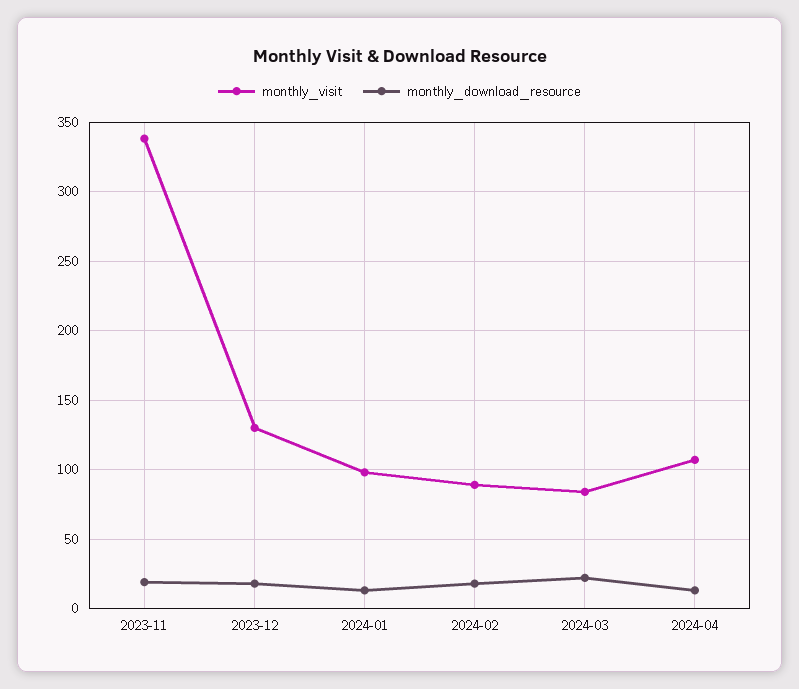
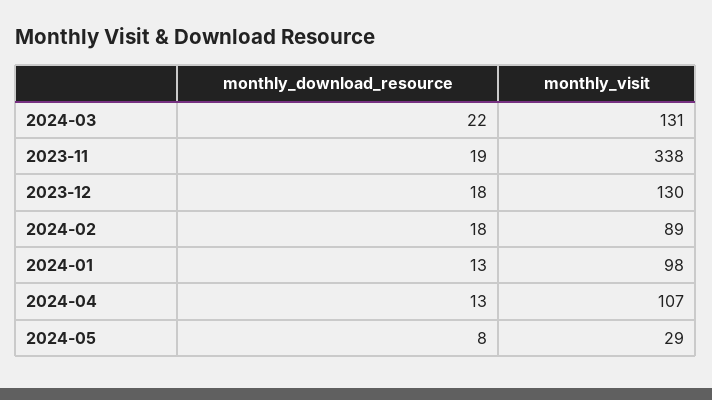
  {
    "monthly_visit": {
      "2023-11": 338,
      "2023-12": 130,
      "2024-01": 98,
      "2024-02": 89,
-     "2024-03": 85,
+     "2024-03": 131,
-     "2024-04": 107
+     "2024-04": 107,
+     "2024-05": 29
    },
    "monthly_download_resource": {
      "2023-11": 19,
      "2023-12": 18,
      "2024-01": 13,
      "2024-02": 18,
      "2024-03": 22,
-     "2024-04": 13
+     "2024-04": 13,
+     "2024-05": 8
    }
  }

